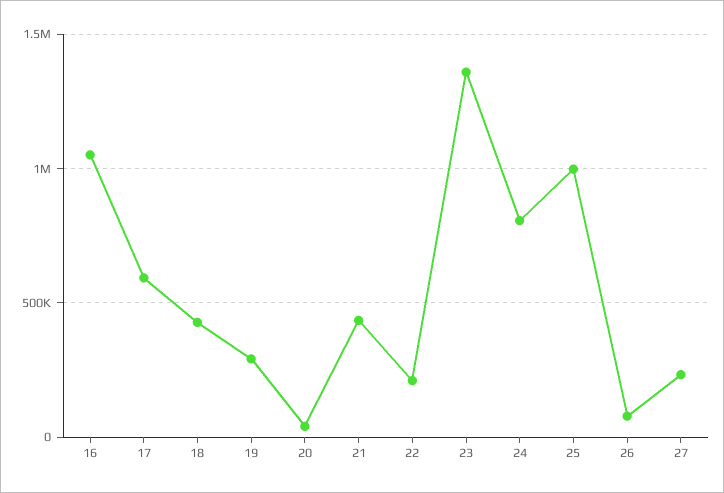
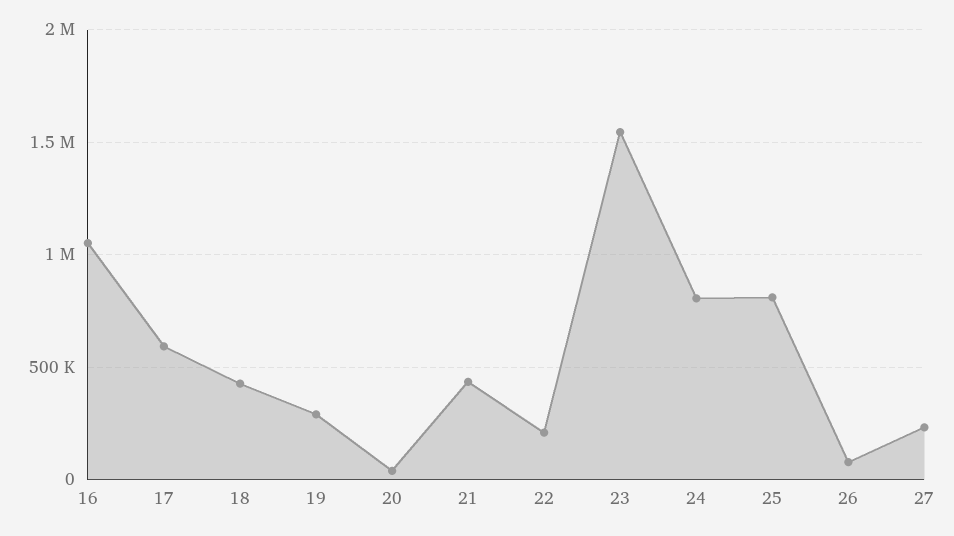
  {
    "16": 1050000,
    "17": 600000,
    "18": 450000,
    "19": 300000,
    "20": 50000,
    "21": 450000,
    "22": 200000,
-   "23": 1350000,
+   "23": 1550000,
    "24": 800000,
-   "25": 1000000,
+   "25": 800000,
    "26": 100000,
    "27": 250000
  }

